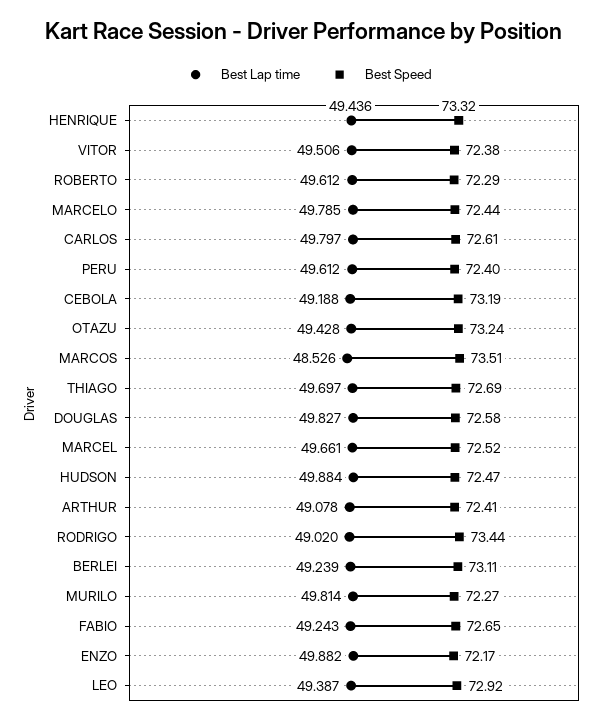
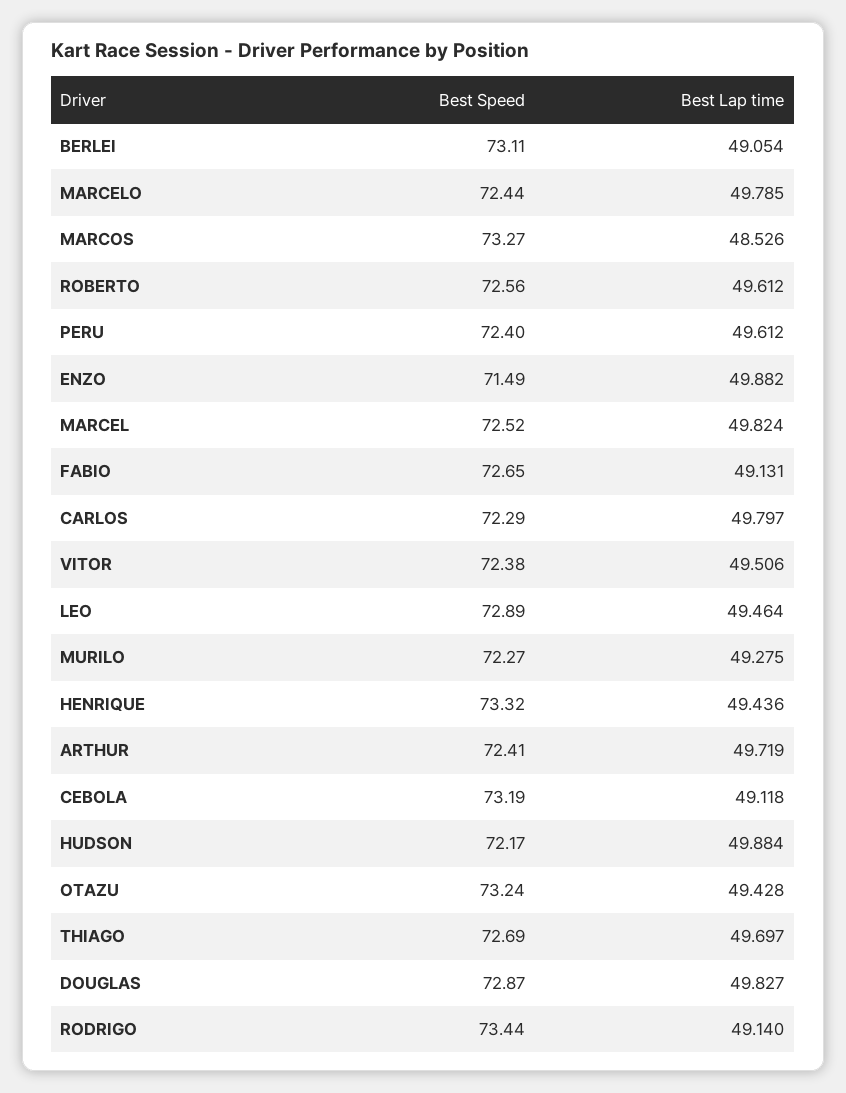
  {
    "Best Lap time": {
      "HENRIQUE": 49.436,
      "VITOR": 49.506,
      "ROBERTO": 49.612,
      "MARCELO": 49.785,
      "CARLOS": 49.797,
      "PERU": 49.612,
-     "CEBOLA": 49.188,
+     "CEBOLA": 49.118,
      "OTAZU": 49.428,
      "MARCOS": 48.526,
      "THIAGO": 49.697,
      "DOUGLAS": 49.827,
-     "MARCEL": 49.661,
+     "MARCEL": 49.824,
      "HUDSON": 49.884,
-     "ARTHUR": 49.078,
+     "ARTHUR": 49.719,
-     "RODRIGO": 49.02,
+     "RODRIGO": 49.14,
-     "BERLEI": 49.239,
+     "BERLEI": 49.054,
-     "MURILO": 49.814,
+     "MURILO": 49.275,
-     "FABIO": 49.243,
+     "FABIO": 49.131,
      "ENZO": 49.882,
-     "LEO": 49.387
+     "LEO": 49.464
    },
    "Best Speed": {
      "HENRIQUE": 73.32,
      "VITOR": 72.38,
-     "ROBERTO": 72.29,
+     "ROBERTO": 72.56,
      "MARCELO": 72.44,
-     "CARLOS": 72.61,
+     "CARLOS": 72.29,
      "PERU": 72.4,
      "CEBOLA": 73.19,
      "OTAZU": 73.24,
-     "MARCOS": 73.51,
+     "MARCOS": 73.27,
      "THIAGO": 72.69,
-     "DOUGLAS": 72.58,
+     "DOUGLAS": 72.87,
      "MARCEL": 72.52,
-     "HUDSON": 72.47,
+     "HUDSON": 72.17,
      "ARTHUR": 72.41,
      "RODRIGO": 73.44,
      "BERLEI": 73.11,
      "MURILO": 72.27,
      "FABIO": 72.65,
-     "ENZO": 72.17,
+     "ENZO": 71.49,
-     "LEO": 72.92
+     "LEO": 72.89
    }
  }

